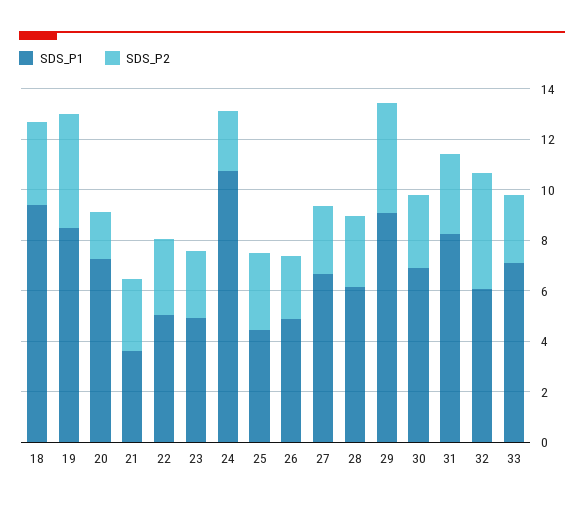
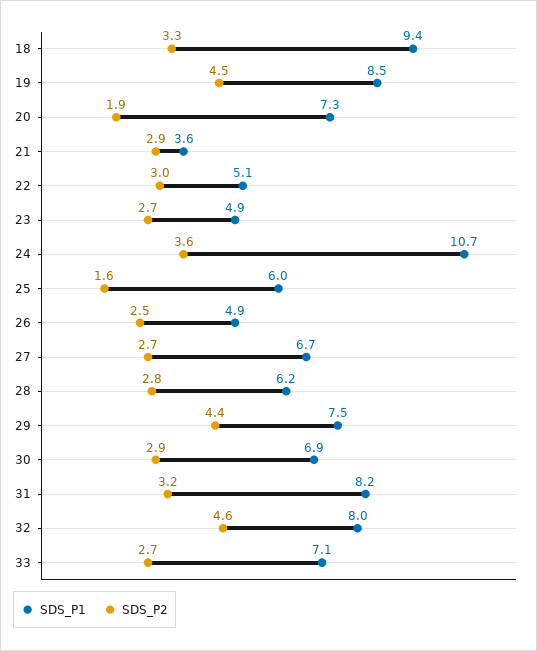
  {
    "SDS_P1": {
      "18": 9.4,
      "19": 8.5,
      "20": 7.3,
      "21": 3.6,
      "22": 5.1,
      "23": 4.9,
      "24": 10.7,
-     "25": 4.5,
+     "25": 6,
      "26": 4.9,
      "27": 6.7,
      "28": 6.2,
-     "29": 9,
+     "29": 7.5,
      "30": 6.9,
      "31": 8.2,
-     "32": 6,
+     "32": 8,
      "33": 7.1
    },
    "SDS_P2": {
      "18": 3.3,
      "19": 4.5,
      "20": 1.9,
      "21": 2.9,
      "22": 3,
      "23": 2.7,
-     "24": 2.5,
+     "24": 3.6,
-     "25": 3,
+     "25": 1.6,
      "26": 2.5,
      "27": 2.7,
      "28": 2.8,
      "29": 4.4,
      "30": 2.9,
      "31": 3.2,
      "32": 4.6,
      "33": 2.7
    }
  }

